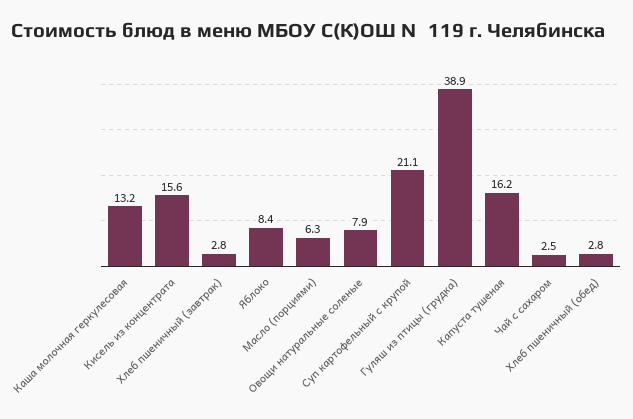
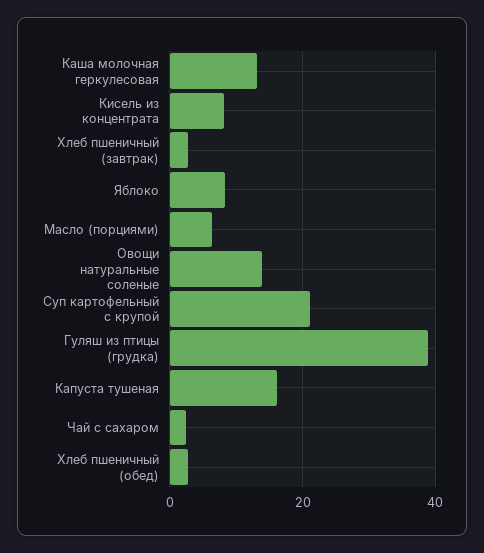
  {
    "Каша молочная геркулесовая": 13.2,
-   "Кисель из концентрата": 15.6,
+   "Кисель из концентрата": 8,
    "Хлеб пшеничный (завтрак)": 2.8,
    "Яблоко": 8.4,
    "Масло (порциями)": 6.3,
-   "Овощи натуральные соленые": 7.9,
+   "Овощи натуральные соленые": 14,
    "Суп картофельный с крупой": 21.1,
    "Гуляш из птицы (грудка)": 38.9,
    "Капуста тушеная": 16.2,
    "Чай с сахаром": 2.5,
    "Хлеб пшеничный (обед)": 2.8
  }

